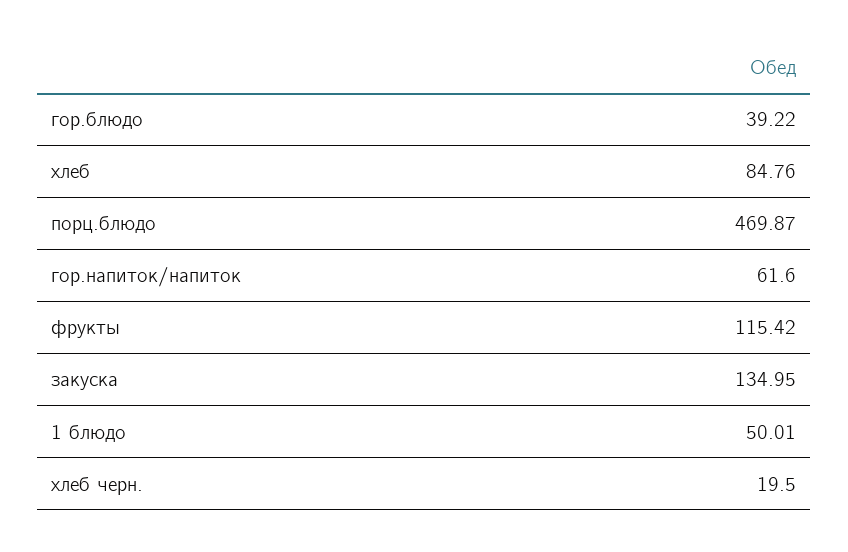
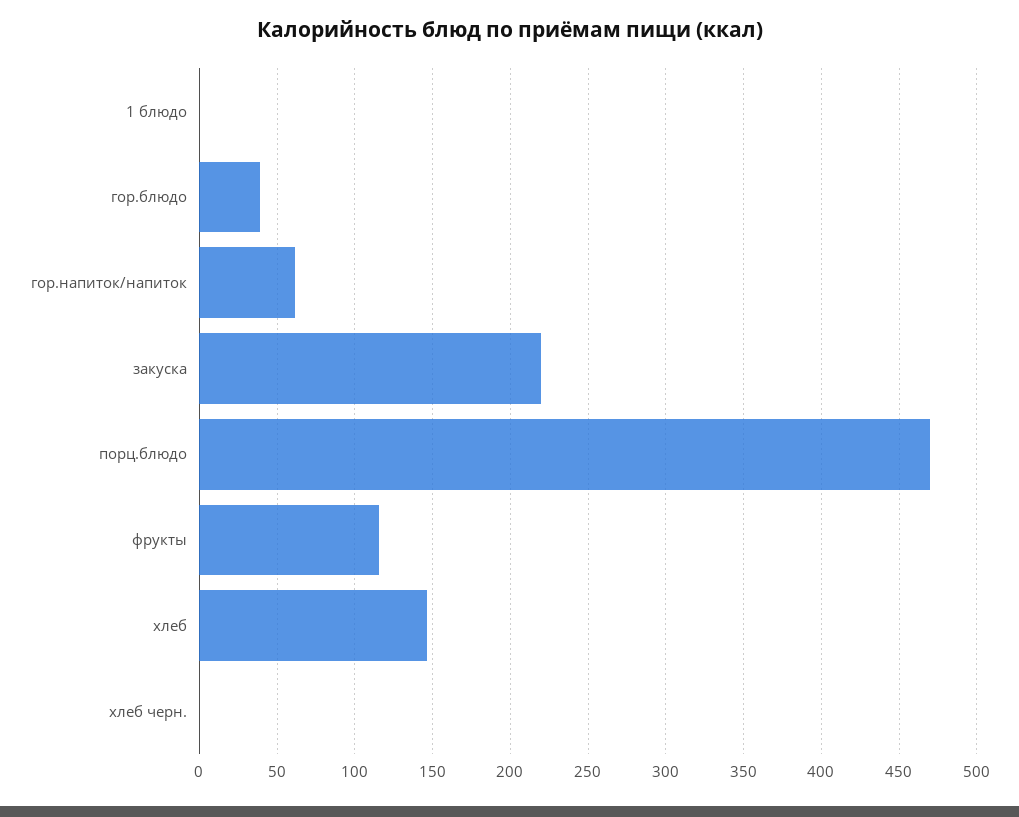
  {
    "гор.блюдо": 39.22,
-   "хлеб": 84.76,
+   "хлеб": 145,
    "порц.блюдо": 469.87,
    "гор.напиток/напиток": 61.6,
    "фрукты": 115.42,
-   "закуска": 134.95,
+   "закуска": 220,
-   "1 блюдо": 50.01,
+   "1 блюдо": 0,
-   "хлеб черн.": 19.5
+   "хлеб черн.": 0
  }

